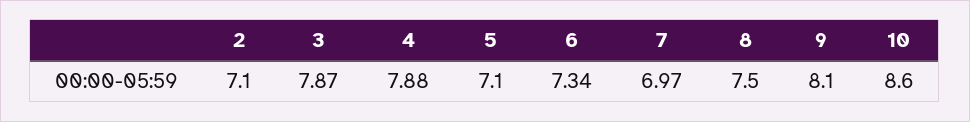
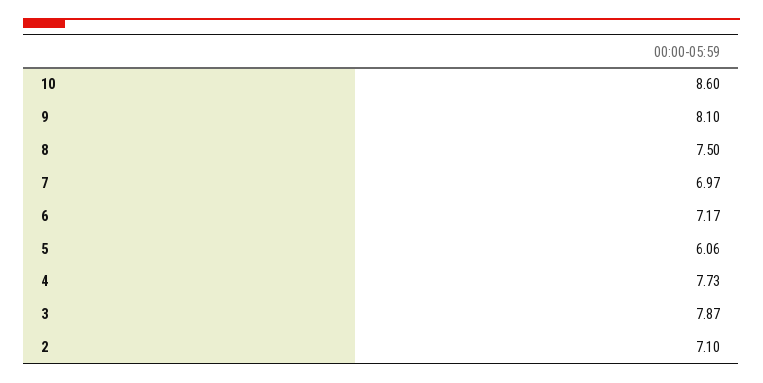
  {
    "2": 7.1,
    "3": 7.87,
-   "4": 7.88,
+   "4": 7.73,
-   "5": 7.1,
+   "5": 6.06,
-   "6": 7.34,
+   "6": 7.17,
    "7": 6.97,
    "8": 7.5,
    "9": 8.1,
    "10": 8.6
  }

